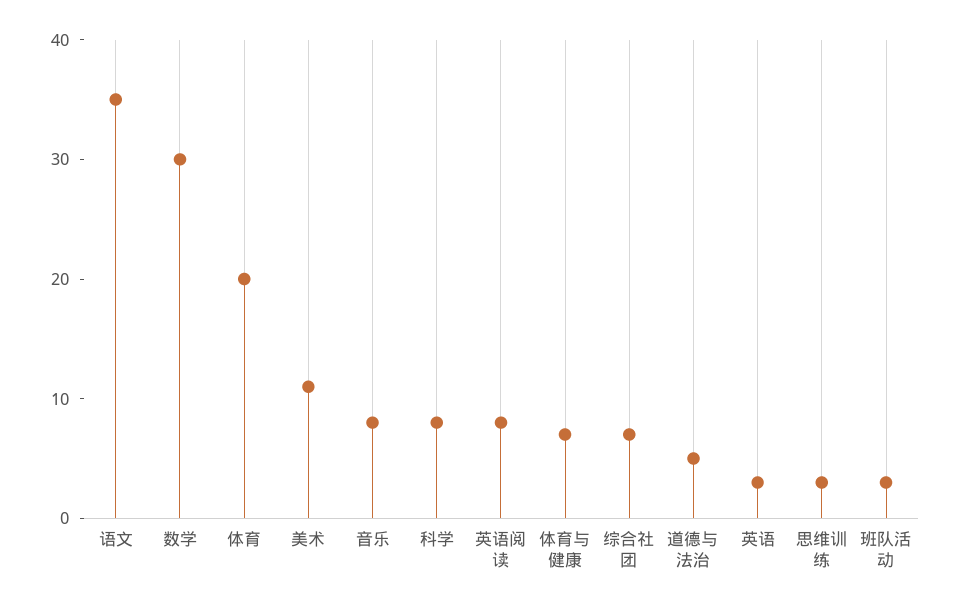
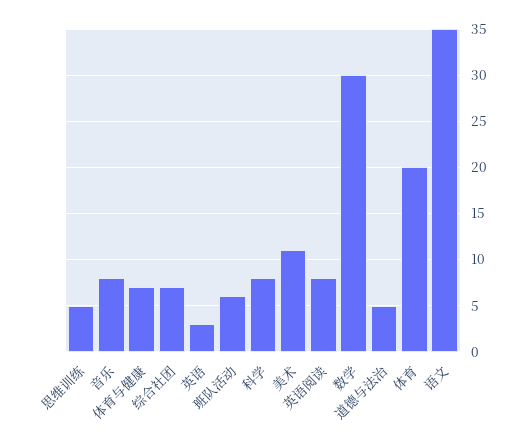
  {
    "语文": 35,
    "数学": 30,
    "体育": 20,
    "美术": 11,
    "音乐": 8,
    "科学": 8,
    "英语阅读": 8,
    "体育与健康": 7,
    "综合社团": 7,
    "道德与法治": 5,
    "英语": 3,
-   "思维训练": 3,
+   "思维训练": 5,
-   "班队活动": 3
+   "班队活动": 6
  }

